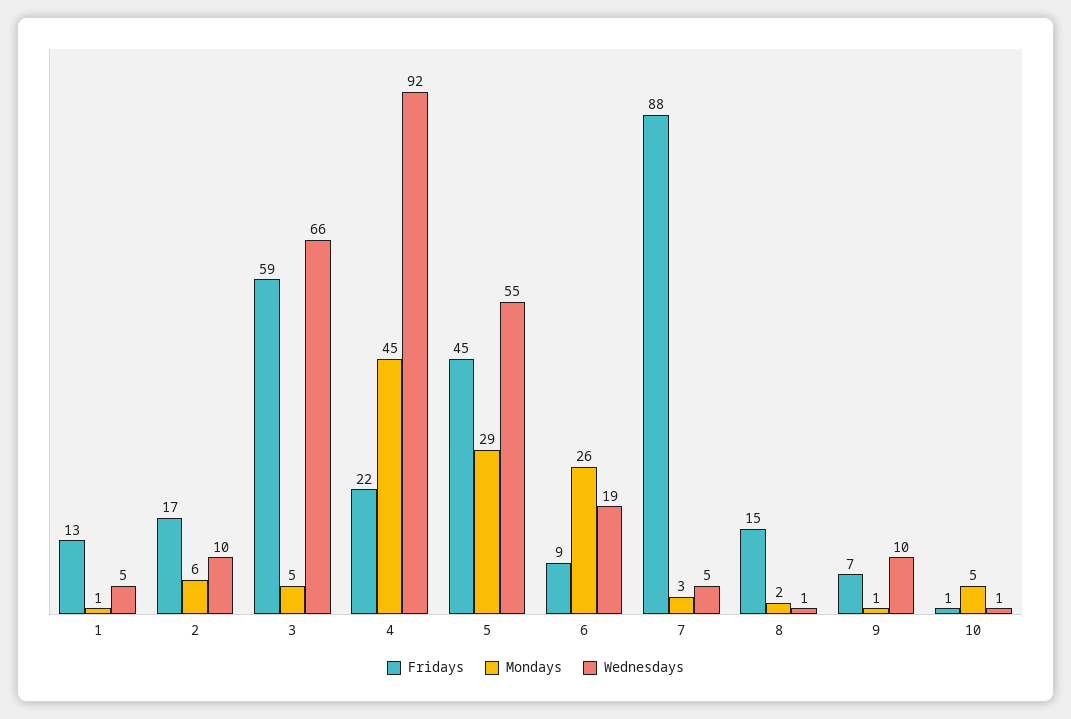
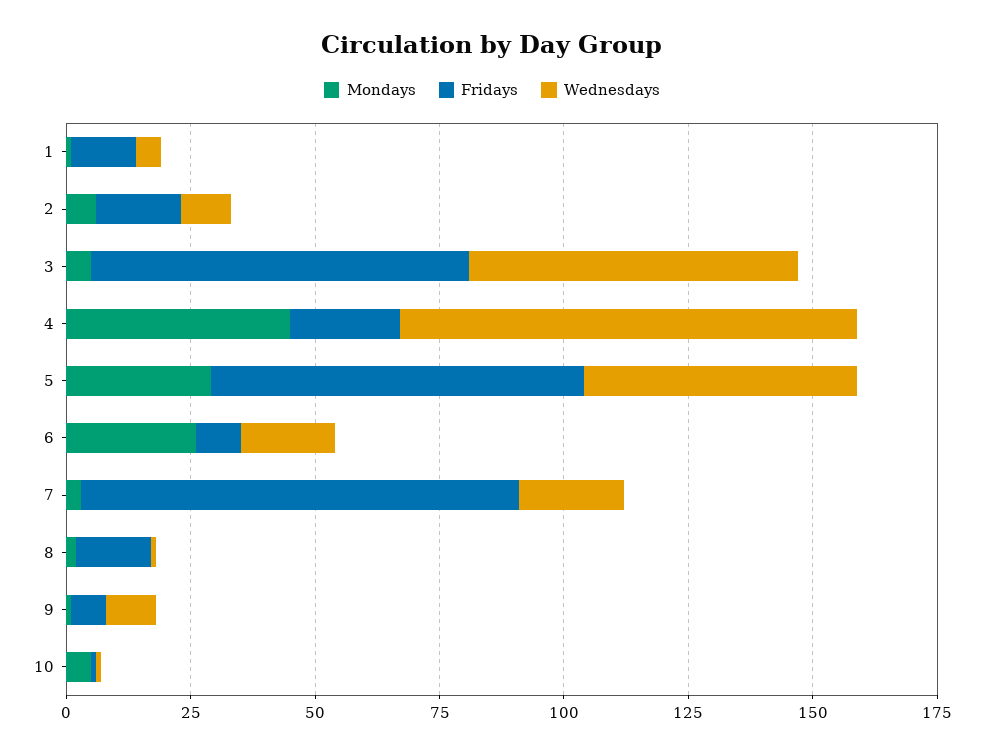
  {
    "Fridays": {
      "1": 13,
      "2": 17,
-     "3": 59,
+     "3": 75,
      "4": 22,
-     "5": 45,
+     "5": 75,
      "6": 9,
      "7": 88,
      "8": 15,
      "9": 7,
      "10": 1
    },
    "Mondays": {
      "1": 1,
      "2": 6,
      "3": 5,
      "4": 45,
      "5": 29,
      "6": 26,
      "7": 3,
      "8": 2,
      "9": 1,
      "10": 5
    },
    "Wednesdays": {
      "1": 5,
      "2": 10,
      "3": 66,
      "4": 92,
      "5": 55,
      "6": 19,
-     "7": 5,
+     "7": 20,
      "8": 1,
      "9": 10,
      "10": 1
    }
  }

